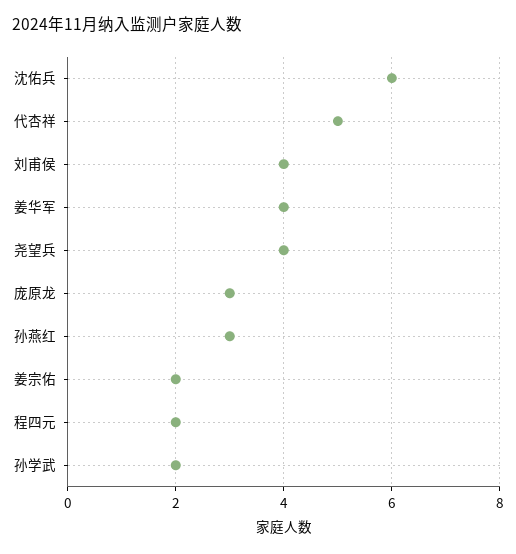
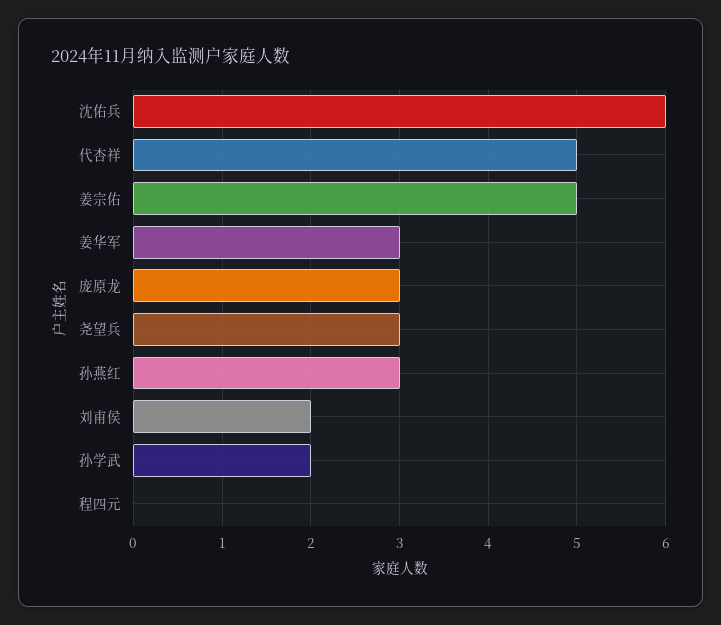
  {
    "沈佑兵": 6,
    "代杏祥": 5,
-   "刘甫侯": 4,
+   "刘甫侯": 2,
-   "姜华军": 4,
+   "姜华军": 3,
-   "尧望兵": 4,
+   "尧望兵": 3,
    "庞原龙": 3,
    "孙燕红": 3,
-   "姜宗佑": 2,
+   "姜宗佑": 5,
-   "程四元": 2,
+   "程四元": 0,
    "孙学武": 2
  }

